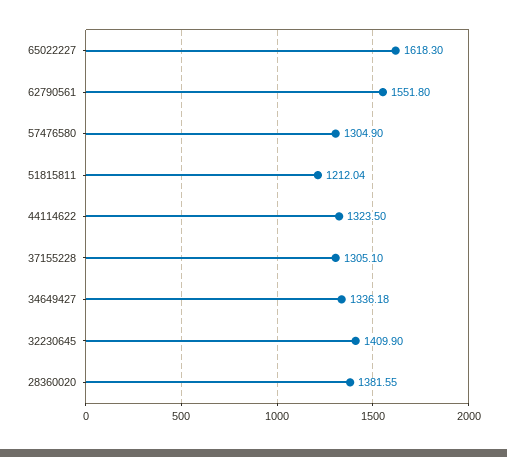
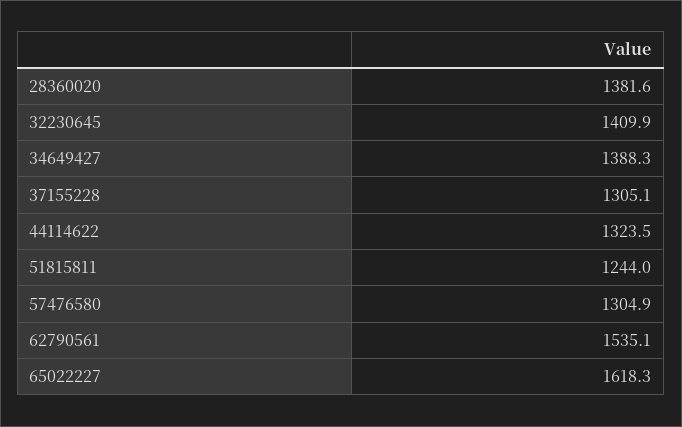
  {
    "65022227": 1618.3,
-   "62790561": 1551.8,
+   "62790561": 1535.1,
    "57476580": 1304.9,
-   "51815811": 1212.04,
+   "51815811": 1244,
    "44114622": 1323.5,
    "37155228": 1305.1,
-   "34649427": 1336.18,
+   "34649427": 1388.3,
    "32230645": 1409.9,
    "28360020": 1381.55
  }

